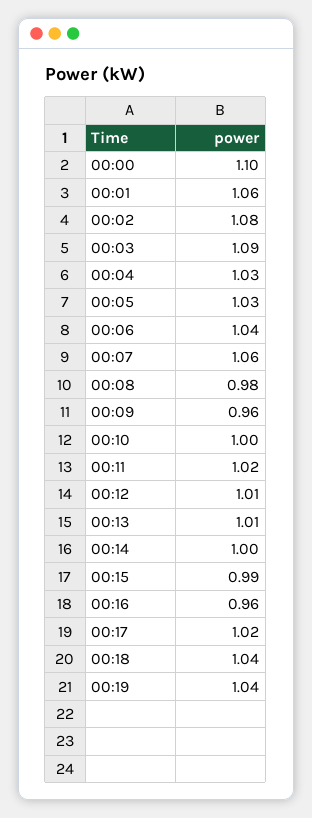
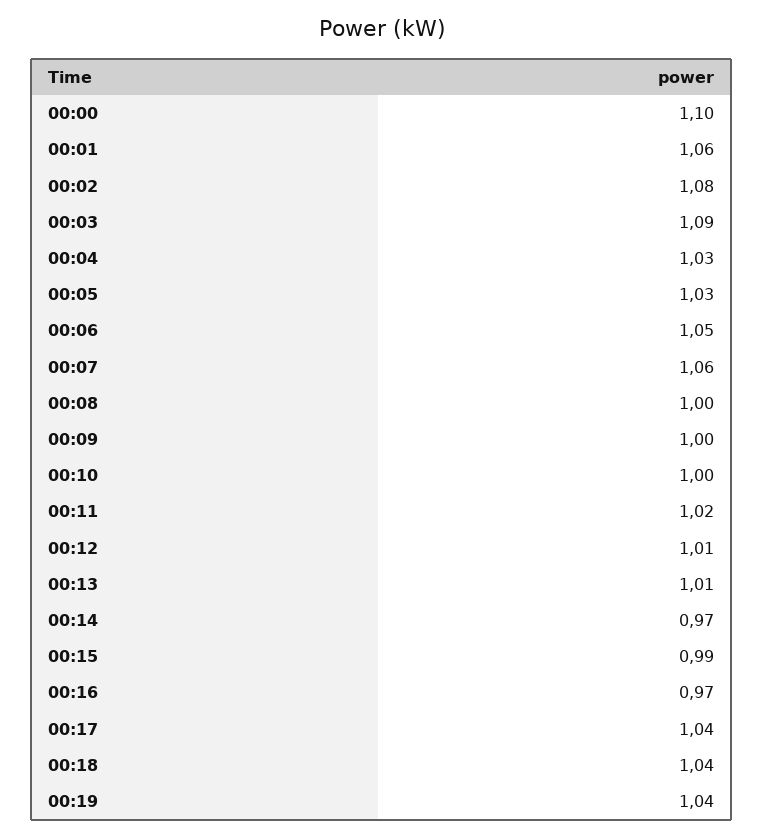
  {
    "00:00": 1.1,
    "00:01": 1.06,
    "00:02": 1.08,
    "00:03": 1.09,
    "00:04": 1.03,
    "00:05": 1.03,
-   "00:06": 1.04,
+   "00:06": 1.05,
    "00:07": 1.06,
-   "00:08": 0.98,
+   "00:08": 1,
-   "00:09": 0.96,
+   "00:09": 1,
    "00:10": 1,
    "00:11": 1.02,
    "00:12": 1.01,
    "00:13": 1.01,
-   "00:14": 1,
+   "00:14": 0.97,
    "00:15": 0.99,
-   "00:16": 0.96,
+   "00:16": 0.97,
-   "00:17": 1.02,
+   "00:17": 1.04,
    "00:18": 1.04,
    "00:19": 1.04
  }

